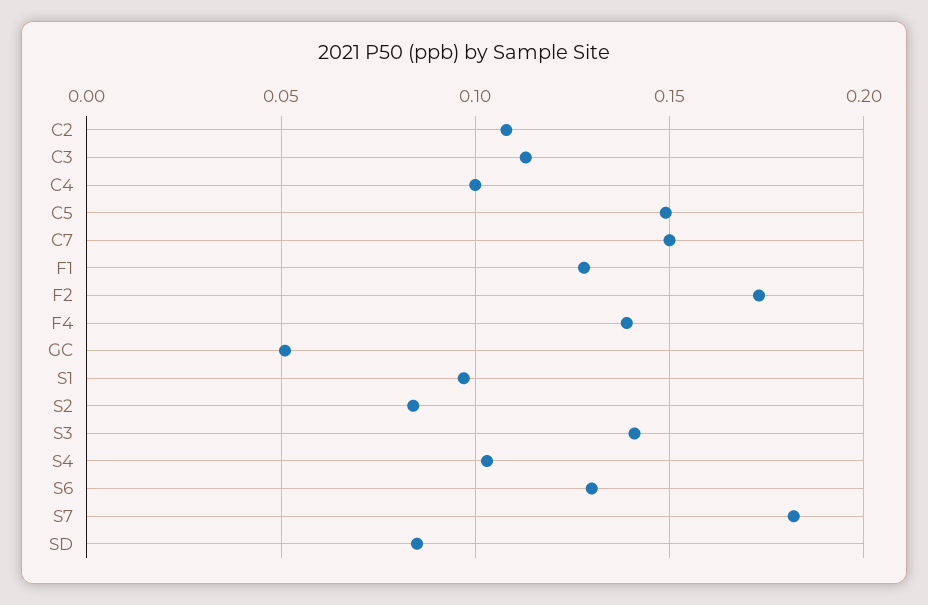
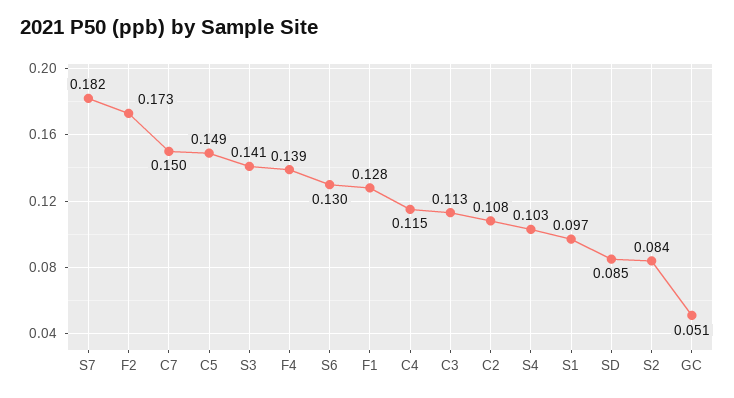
  {
    "C2": 0.108,
    "C3": 0.113,
-   "C4": 0.1,
+   "C4": 0.115,
    "C5": 0.149,
    "C7": 0.15,
    "F1": 0.128,
    "F2": 0.173,
    "F4": 0.139,
    "GC": 0.051,
    "S1": 0.097,
    "S2": 0.084,
    "S3": 0.141,
    "S4": 0.103,
    "S6": 0.13,
    "S7": 0.182,
    "SD": 0.085
  }

